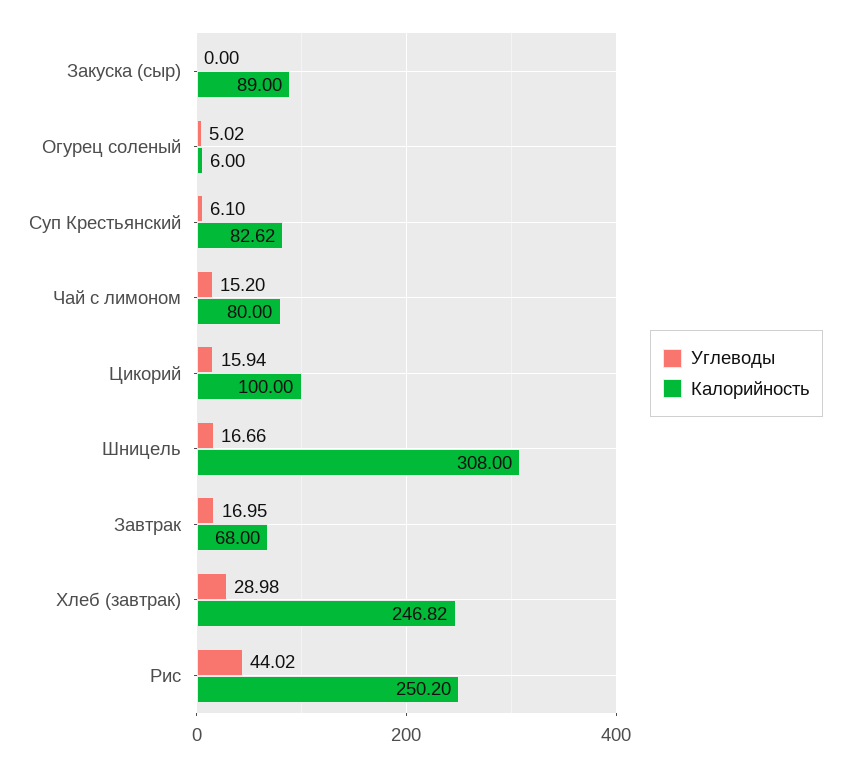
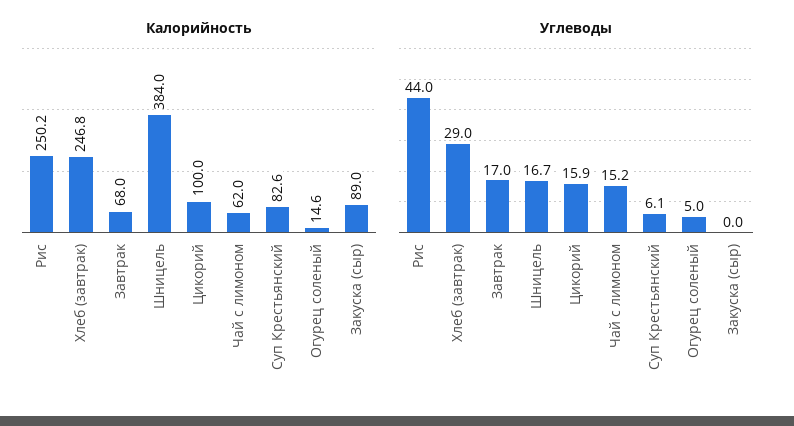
  {
    "Углеводы": {
      "Закуска (сыр)": 0,
      "Огурец соленый": 5.02,
      "Суп Крестьянский": 6.1,
      "Чай с лимоном": 15.2,
      "Цикорий": 15.94,
      "Шницель": 16.66,
      "Завтрак": 16.95,
      "Хлеб (завтрак)": 28.98,
      "Рис": 44.02
    },
    "Калорийность": {
      "Закуска (сыр)": 89,
-     "Огурец соленый": 6,
+     "Огурец соленый": 14.6,
      "Суп Крестьянский": 82.62,
-     "Чай с лимоном": 80,
+     "Чай с лимоном": 62,
      "Цикорий": 100,
-     "Шницель": 308,
+     "Шницель": 384,
      "Завтрак": 68,
      "Хлеб (завтрак)": 246.82,
      "Рис": 250.2
    }
  }

